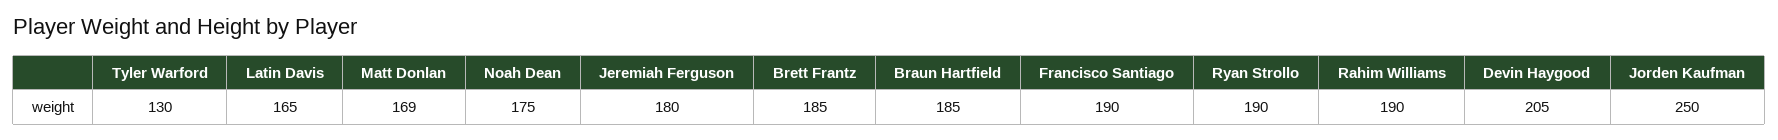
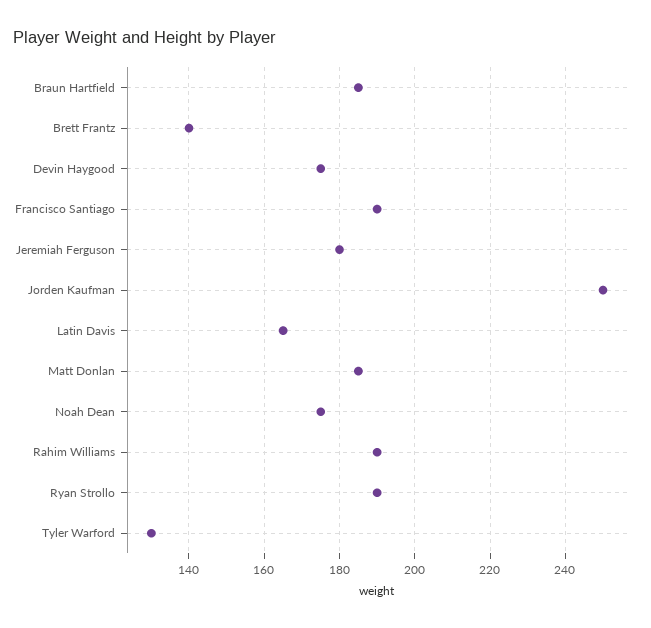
  {
    "Tyler Warford": 130,
    "Latin Davis": 165,
-   "Matt Donlan": 169,
+   "Matt Donlan": 185,
    "Noah Dean": 175,
    "Jeremiah Ferguson": 180,
-   "Brett Frantz": 185,
+   "Brett Frantz": 140,
    "Braun Hartfield": 185,
    "Francisco Santiago": 190,
    "Ryan Strollo": 190,
    "Rahim Williams": 190,
-   "Devin Haygood": 205,
+   "Devin Haygood": 175,
    "Jorden Kaufman": 250
  }

